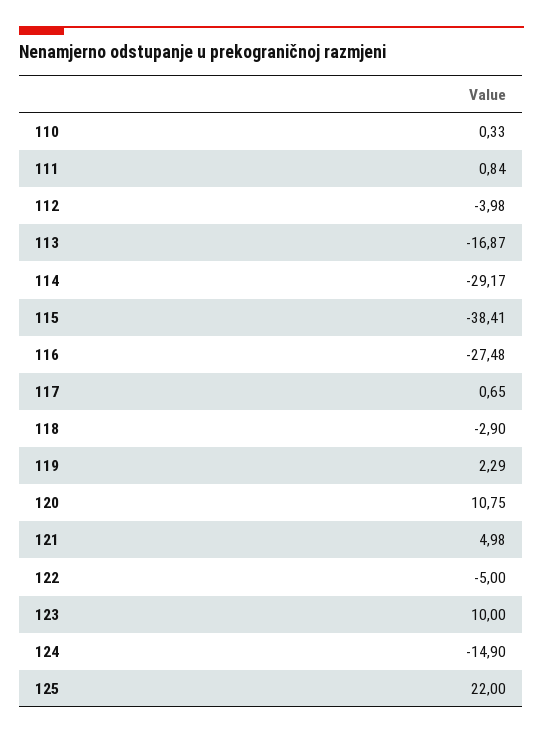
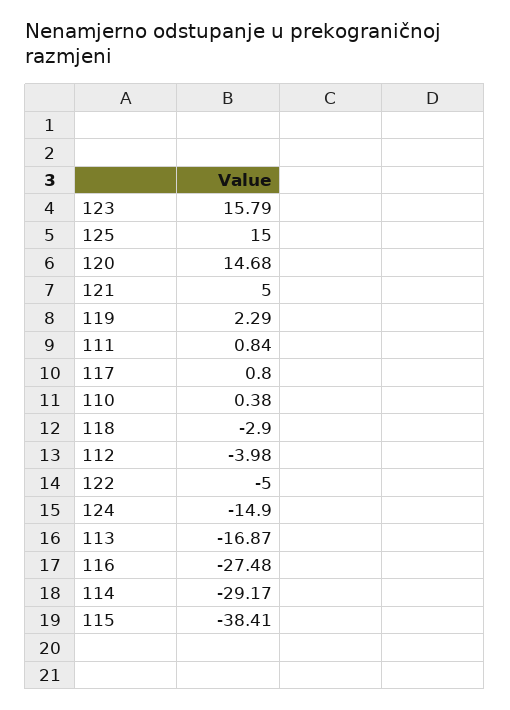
  {
-   "110": 0.33,
+   "110": 0.38,
    "111": 0.84,
    "112": -3.98,
    "113": -16.87,
    "114": -29.17,
    "115": -38.41,
    "116": -27.48,
-   "117": 0.65,
+   "117": 0.8,
    "118": -2.9,
    "119": 2.29,
-   "120": 10.75,
+   "120": 14.68,
-   "121": 4.98,
+   "121": 5,
    "122": -5,
-   "123": 10,
+   "123": 15.79,
    "124": -14.9,
-   "125": 22
+   "125": 15
  }

